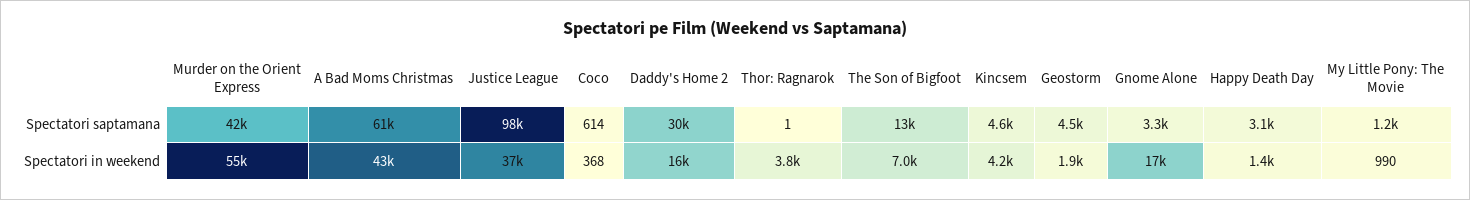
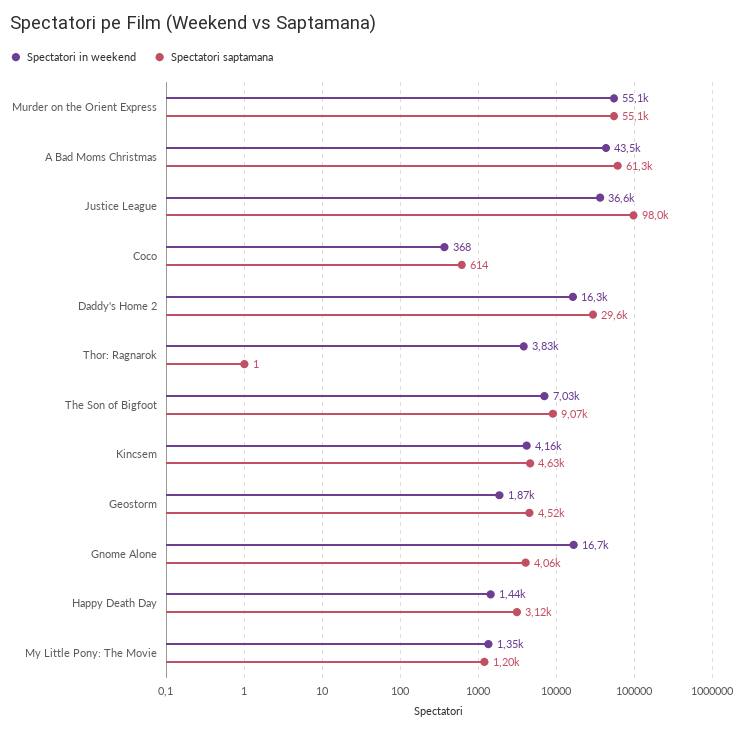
  {
    "Spectatori saptamana": {
-     "Murder on the Orient Express": 42000,
+     "Murder on the Orient Express": 55100,
      "A Bad Moms Christmas": 61300,
      "Justice League": 98000,
      "Coco": 614,
      "Daddy's Home 2": 29600,
      "Thor: Ragnarok": 1,
-     "The Son of Bigfoot": 13000,
+     "The Son of Bigfoot": 9070,
      "Kincsem": 4630,
      "Geostorm": 4520,
-     "Gnome Alone": 3300,
+     "Gnome Alone": 4060,
      "Happy Death Day": 3120,
      "My Little Pony: The Movie": 1200
    },
    "Spectatori in weekend": {
      "Murder on the Orient Express": 55100,
      "A Bad Moms Christmas": 43500,
      "Justice League": 36600,
      "Coco": 368,
      "Daddy's Home 2": 16300,
      "Thor: Ragnarok": 3830,
      "The Son of Bigfoot": 7030,
      "Kincsem": 4160,
      "Geostorm": 1870,
      "Gnome Alone": 16700,
      "Happy Death Day": 1440,
-     "My Little Pony: The Movie": 990
+     "My Little Pony: The Movie": 1350
    }
  }

